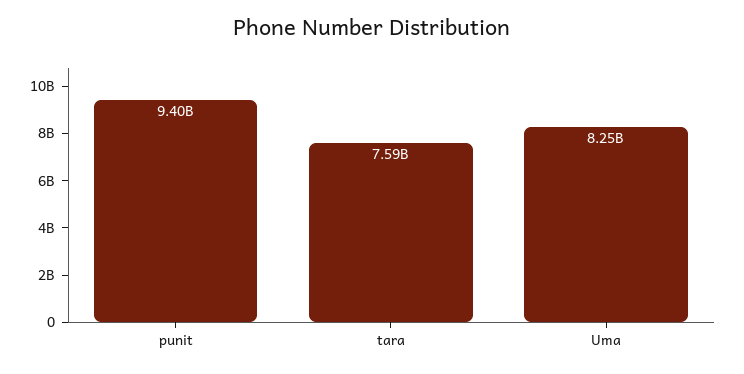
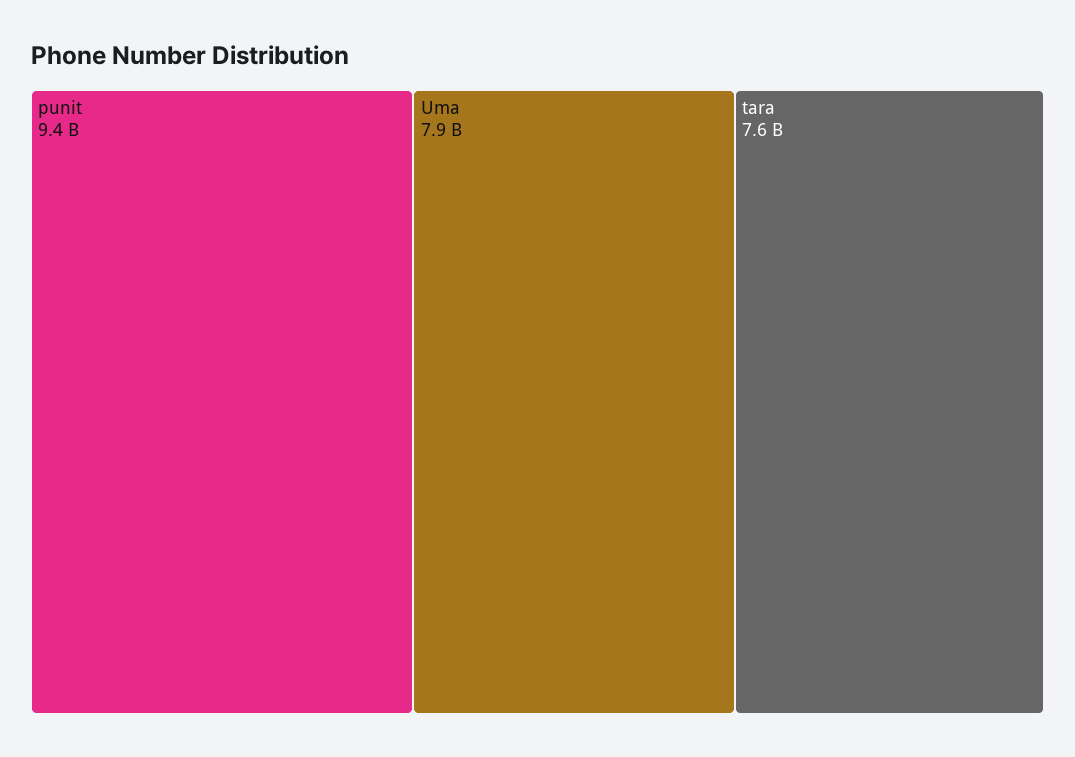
  {
    "punit": 9400000000,
    "tara": 7590000000,
-   "Uma": 8250000000
+   "Uma": 7900000000
  }

